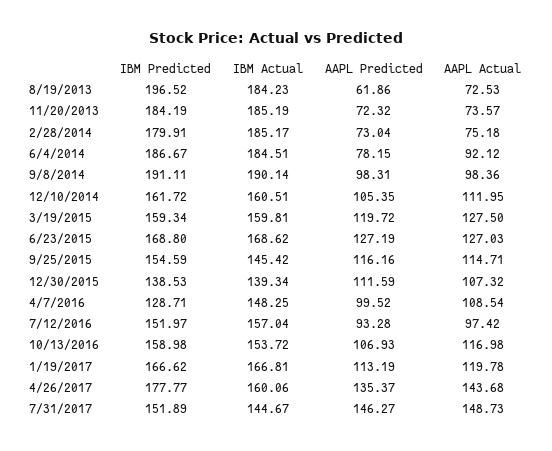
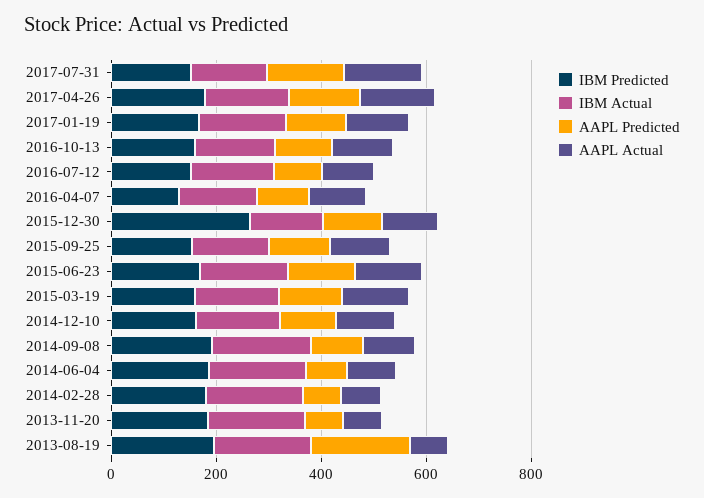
  {
    "IBM Predicted": {
      "8/19/2013": 196.52,
      "11/20/2013": 184.19,
      "2/28/2014": 179.91,
      "6/4/2014": 186.67,
      "9/8/2014": 191.11,
      "12/10/2014": 161.72,
      "3/19/2015": 159.34,
      "6/23/2015": 168.8,
      "9/25/2015": 154.59,
-     "12/30/2015": 138.53,
+     "12/30/2015": 250,
      "4/7/2016": 128.71,
      "7/12/2016": 151.97,
      "10/13/2016": 158.98,
      "1/19/2017": 166.62,
      "4/26/2017": 177.77,
      "7/31/2017": 151.89
    },
    "IBM Actual": {
      "8/19/2013": 184.23,
      "11/20/2013": 185.19,
      "2/28/2014": 185.17,
      "6/4/2014": 184.51,
      "9/8/2014": 190.14,
      "12/10/2014": 160.51,
      "3/19/2015": 159.81,
      "6/23/2015": 168.62,
      "9/25/2015": 145.42,
      "12/30/2015": 139.34,
      "4/7/2016": 148.25,
      "7/12/2016": 157.04,
      "10/13/2016": 153.72,
      "1/19/2017": 166.81,
      "4/26/2017": 160.06,
      "7/31/2017": 144.67
    },
    "AAPL Predicted": {
-     "8/19/2013": 61.86,
+     "8/19/2013": 200,
      "11/20/2013": 72.32,
      "2/28/2014": 73.04,
      "6/4/2014": 78.15,
      "9/8/2014": 98.31,
      "12/10/2014": 105.35,
      "3/19/2015": 119.72,
      "6/23/2015": 127.19,
      "9/25/2015": 116.16,
      "12/30/2015": 111.59,
      "4/7/2016": 99.52,
      "7/12/2016": 93.28,
      "10/13/2016": 106.93,
      "1/19/2017": 113.19,
      "4/26/2017": 135.37,
      "7/31/2017": 146.27
    },
    "AAPL Actual": {
      "8/19/2013": 72.53,
      "11/20/2013": 73.57,
      "2/28/2014": 75.18,
      "6/4/2014": 92.12,
      "9/8/2014": 98.36,
      "12/10/2014": 111.95,
      "3/19/2015": 127.5,
      "6/23/2015": 127.03,
      "9/25/2015": 114.71,
      "12/30/2015": 107.32,
      "4/7/2016": 108.54,
      "7/12/2016": 97.42,
      "10/13/2016": 116.98,
      "1/19/2017": 119.78,
      "4/26/2017": 143.68,
      "7/31/2017": 148.73
    }
  }

